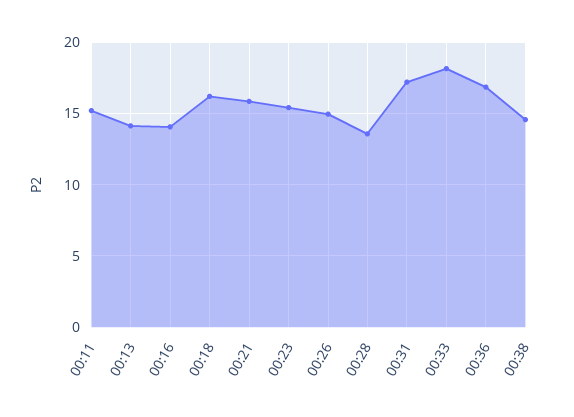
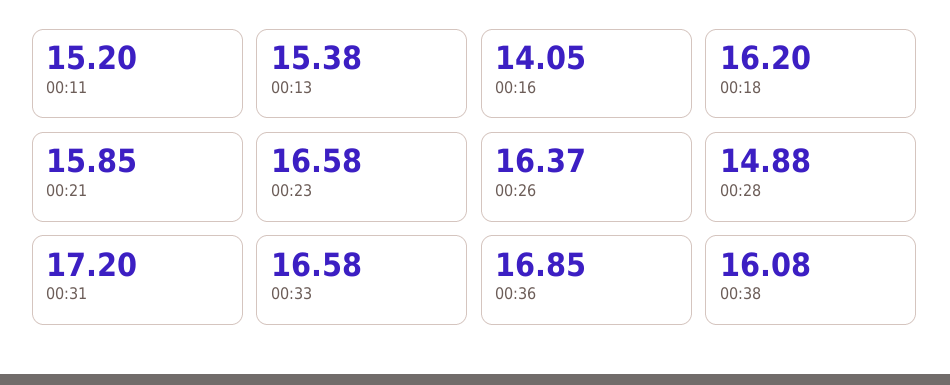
  {
    "00:11": 15.2,
-   "00:13": 14,
+   "00:13": 15.38,
    "00:16": 14.05,
    "00:18": 16.2,
    "00:21": 15.85,
-   "00:23": 15.5,
+   "00:23": 16.58,
-   "00:26": 15,
+   "00:26": 16.37,
-   "00:28": 13.5,
+   "00:28": 14.88,
    "00:31": 17.2,
-   "00:33": 18,
+   "00:33": 16.58,
    "00:36": 16.85,
-   "00:38": 14.5
+   "00:38": 16.08
  }

